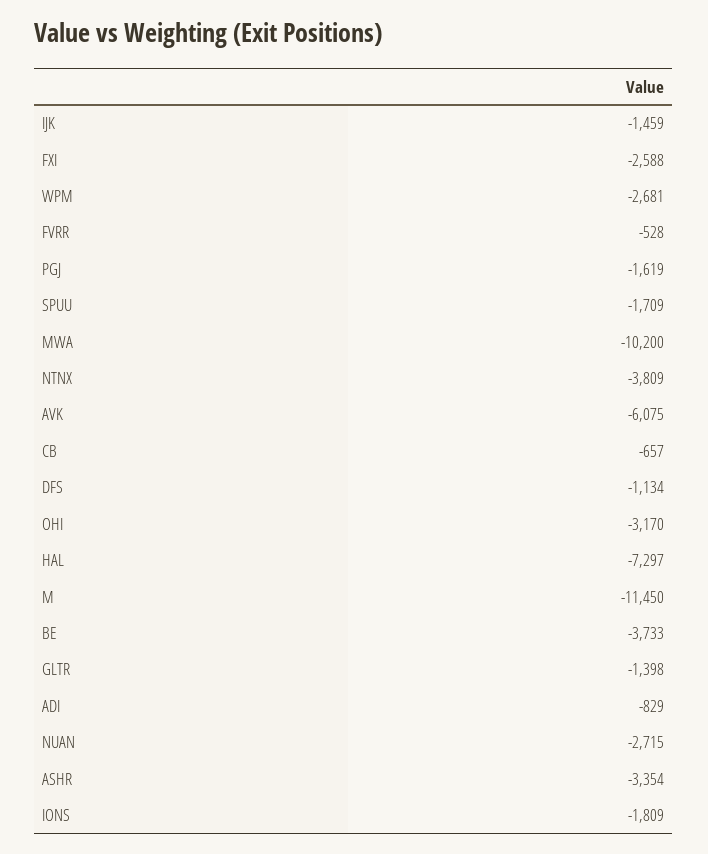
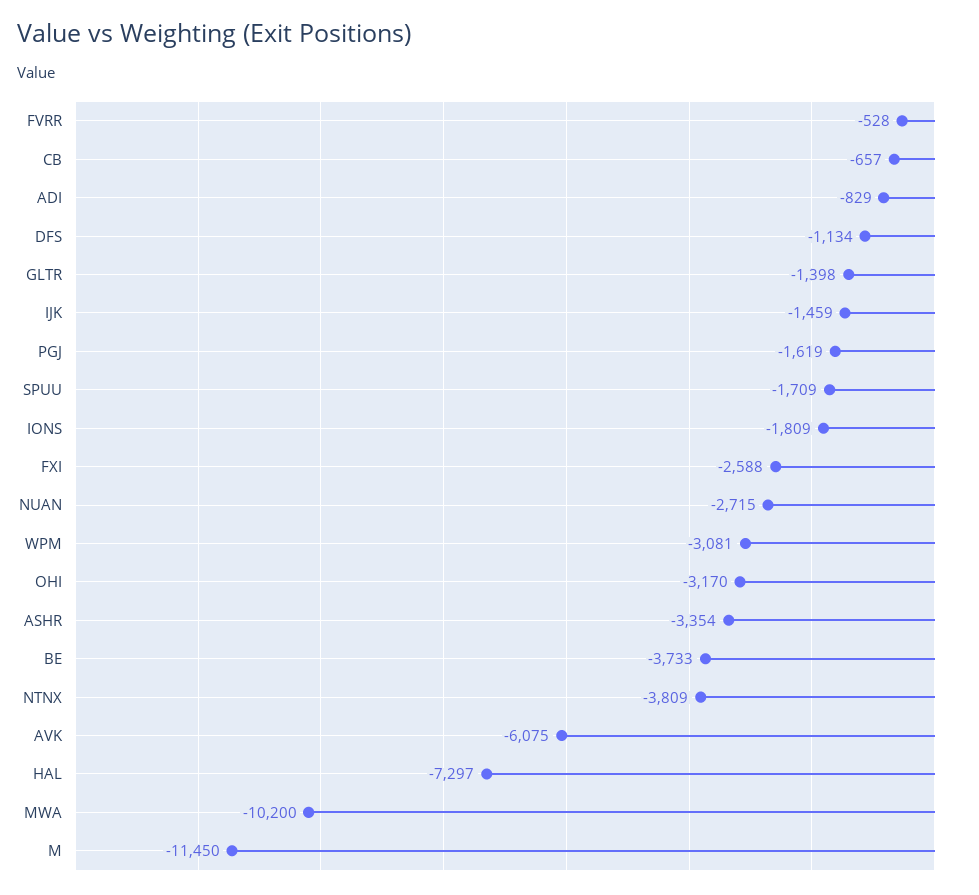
  {
    "IJK": -1459,
    "FXI": -2588,
-   "WPM": -2681,
+   "WPM": -3081,
    "FVRR": -528,
    "PGJ": -1619,
    "SPUU": -1709,
    "MWA": -10200,
    "NTNX": -3809,
    "AVK": -6075,
    "CB": -657,
    "DFS": -1134,
    "OHI": -3170,
    "HAL": -7297,
    "M": -11450,
    "BE": -3733,
    "GLTR": -1398,
    "ADI": -829,
    "NUAN": -2715,
    "ASHR": -3354,
    "IONS": -1809
  }

